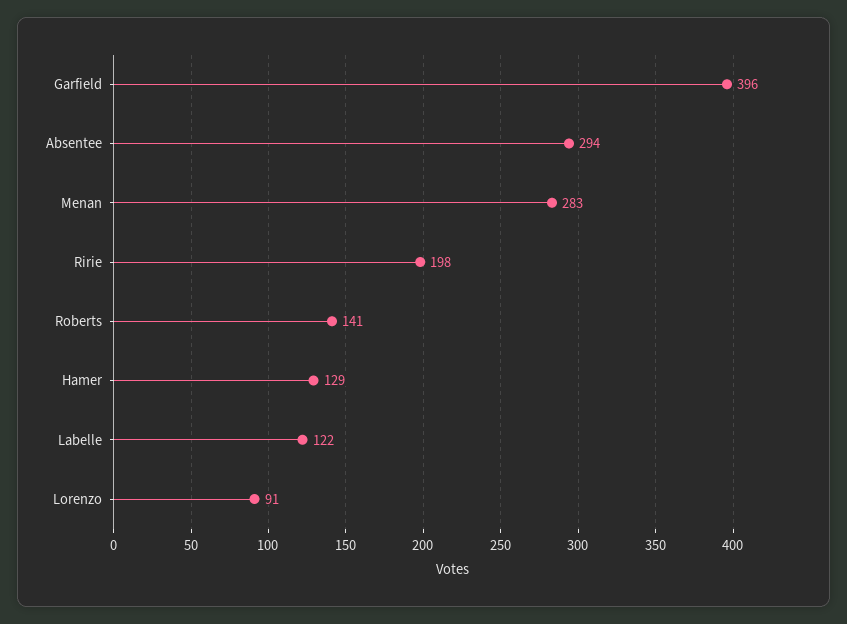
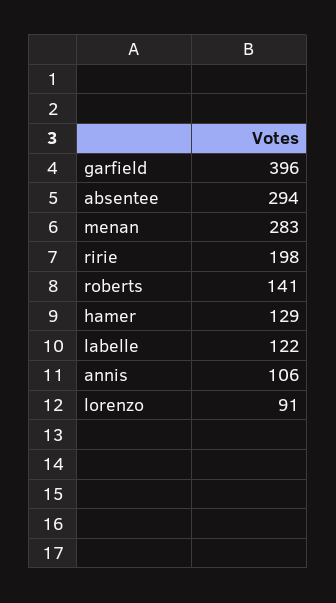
  {
    "Garfield": 396,
    "Absentee": 294,
    "Menan": 283,
    "Ririe": 198,
    "Roberts": 141,
    "Hamer": 129,
    "Labelle": 122,
-   "Lorenzo": 91
+   "Lorenzo": 91,
+   "annis": 106
  }

